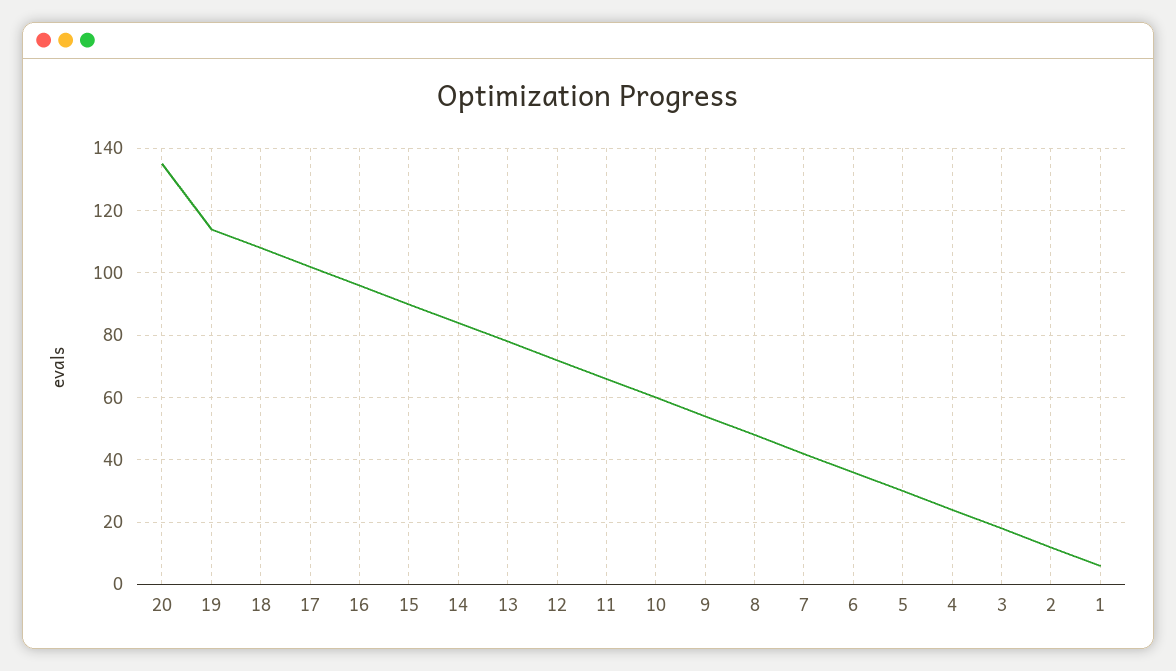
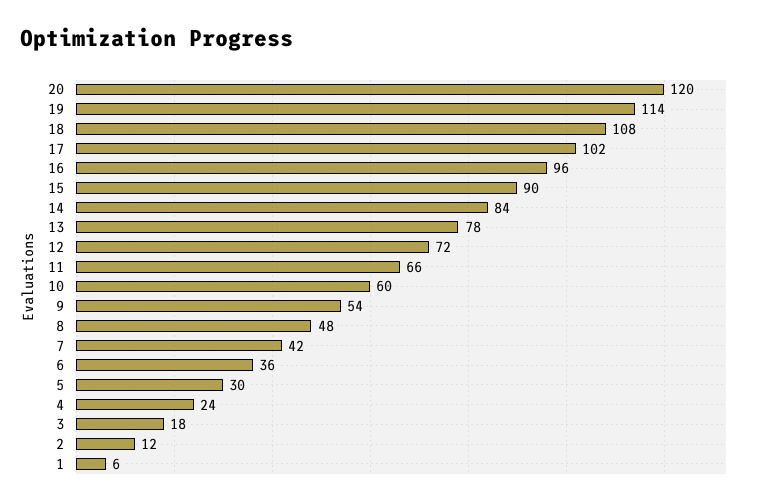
  {
-   "20": 135,
+   "20": 120,
    "19": 114,
    "18": 108,
    "17": 102,
    "16": 96,
    "15": 90,
    "14": 84,
    "13": 78,
    "12": 72,
    "11": 66,
    "10": 60,
    "9": 54,
    "8": 48,
    "7": 42,
    "6": 36,
    "5": 30,
    "4": 24,
    "3": 18,
    "2": 12,
    "1": 6
  }

